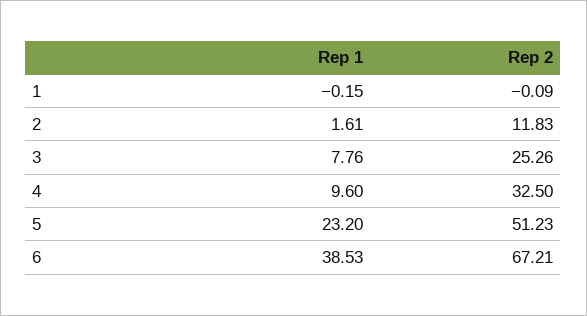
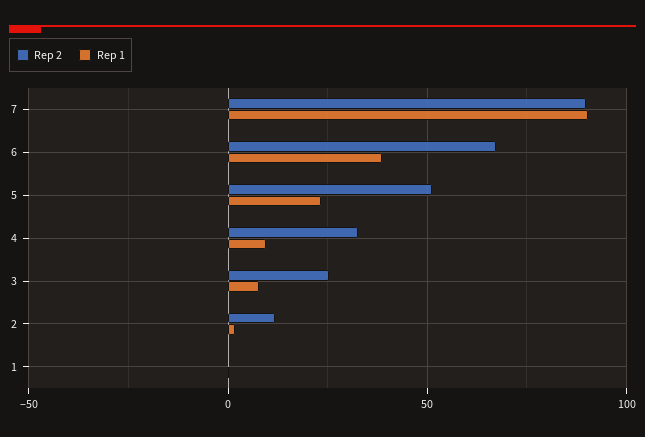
  {
    "Rep 1": {
      "1": -0.15,
      "2": 1.61,
      "3": 7.76,
      "4": 9.6,
      "5": 23.2,
-     "6": 38.53
+     "6": 38.53,
+     "7": 90
    },
    "Rep 2": {
      "1": -0.09,
      "2": 11.83,
      "3": 25.26,
      "4": 32.5,
      "5": 51.23,
-     "6": 67.21
+     "6": 67.21,
+     "7": 90
    }
  }

